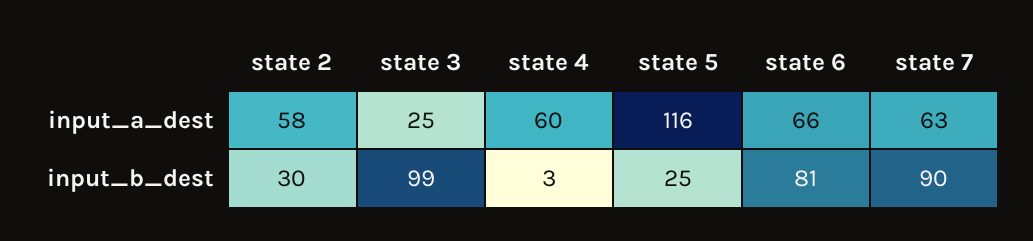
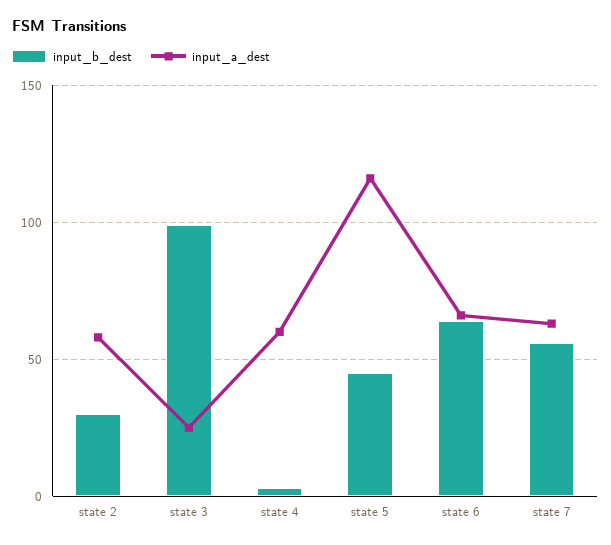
  {
    "input_a_dest": {
      "state 2": 58,
      "state 3": 25,
      "state 4": 60,
      "state 5": 116,
      "state 6": 66,
      "state 7": 63
    },
    "input_b_dest": {
      "state 2": 30,
      "state 3": 99,
      "state 4": 3,
-     "state 5": 25,
+     "state 5": 45,
-     "state 6": 81,
+     "state 6": 65,
-     "state 7": 90
+     "state 7": 55
    }
  }

